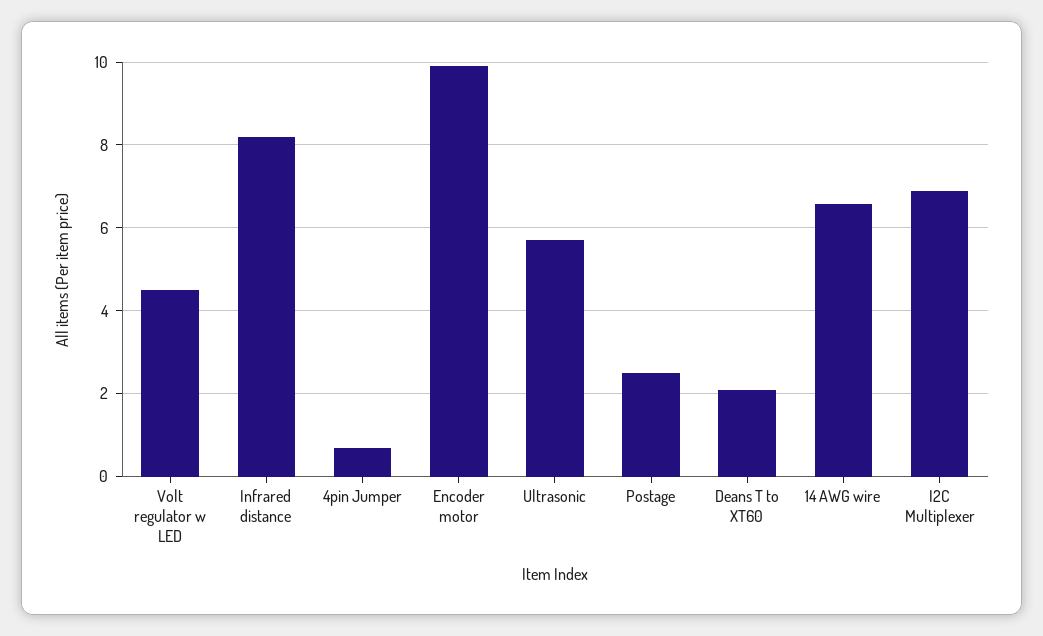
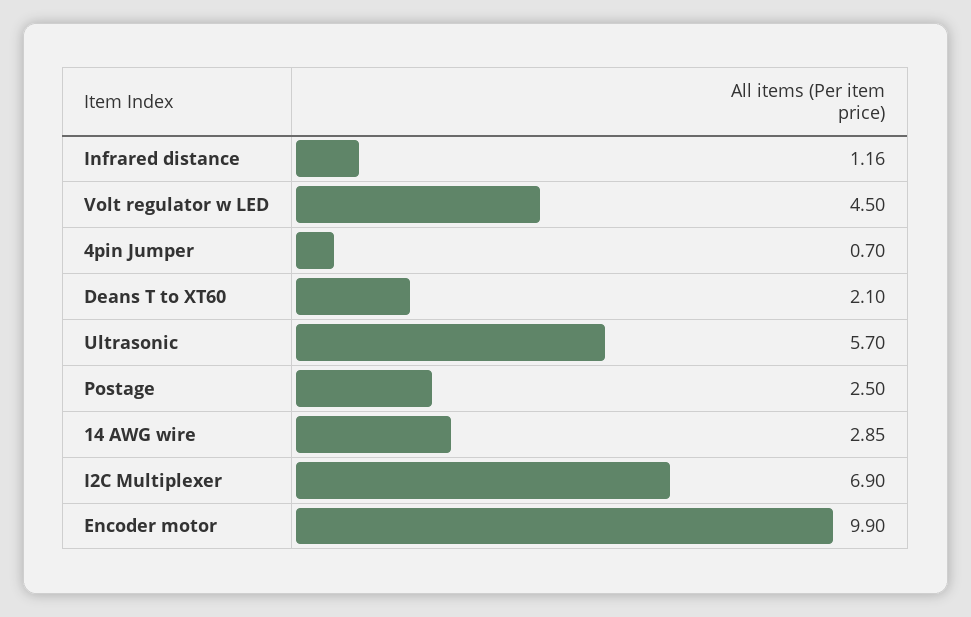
  {
    "Volt regulator w LED": 4.5,
-   "Infrared distance": 8.2,
+   "Infrared distance": 1.16,
    "4pin Jumper": 0.7,
    "Encoder motor": 9.9,
    "Ultrasonic": 5.7,
    "Postage": 2.5,
    "Deans T to XT60": 2.1,
-   "14 AWG wire": 6.6,
+   "14 AWG wire": 2.85,
    "I2C Multiplexer": 6.9
  }

